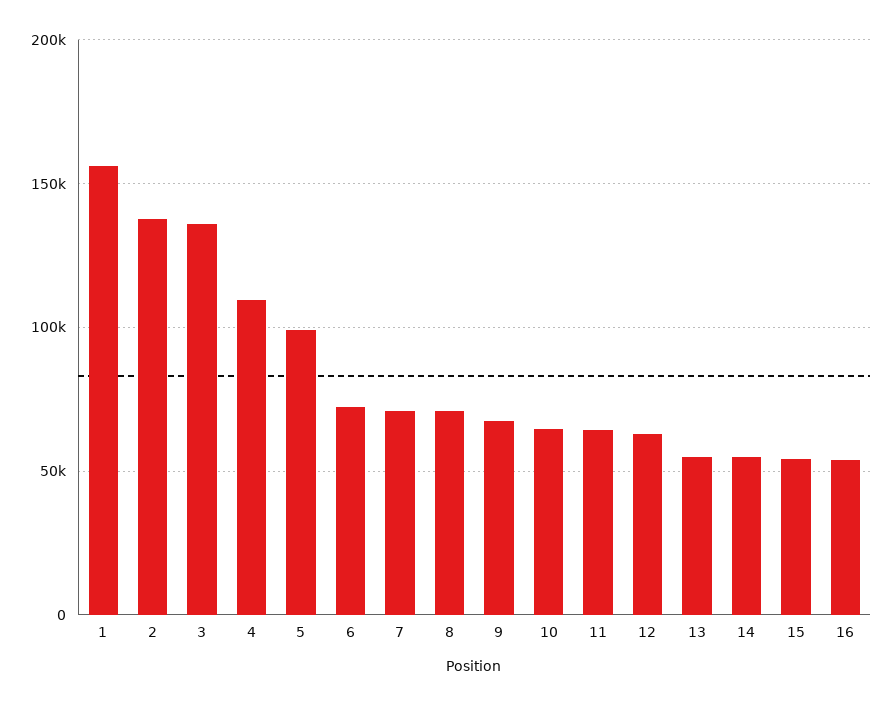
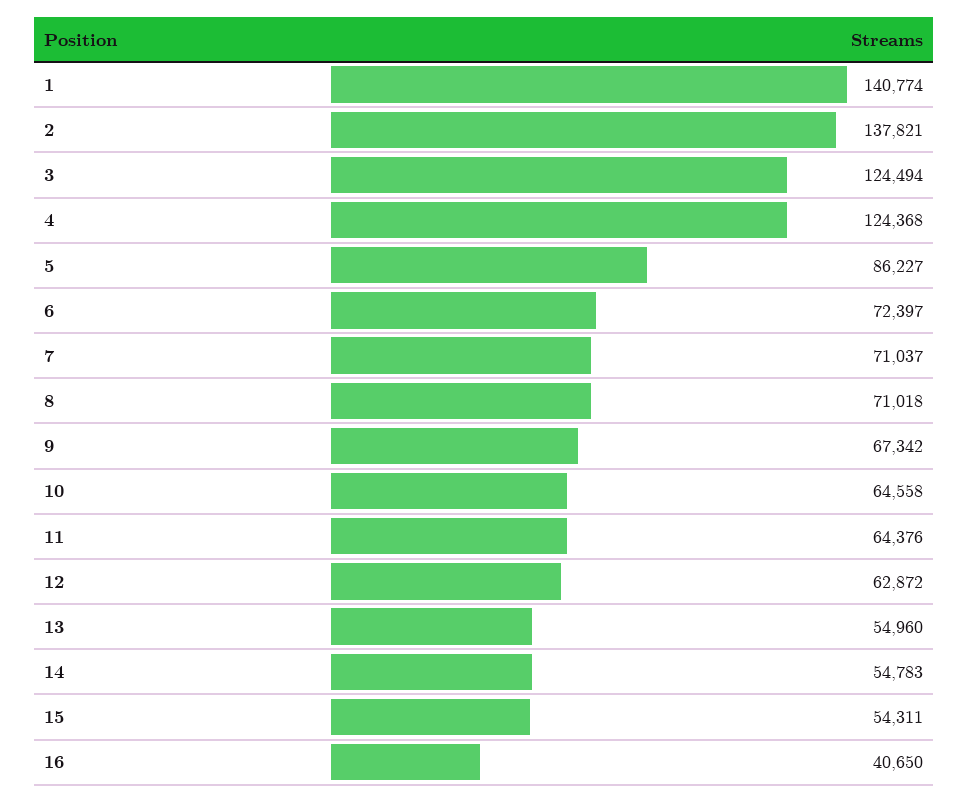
  {
-   "1": 155000,
+   "1": 140774,
    "2": 137821,
-   "3": 135000,
+   "3": 124494,
-   "4": 110000,
+   "4": 124368,
-   "5": 100000,
+   "5": 86227,
    "6": 72397,
    "7": 71037,
    "8": 71018,
    "9": 67342,
    "10": 64558,
    "11": 64376,
    "12": 62872,
    "13": 54960,
    "14": 54783,
    "15": 54311,
-   "16": 55000
+   "16": 40650
  }

